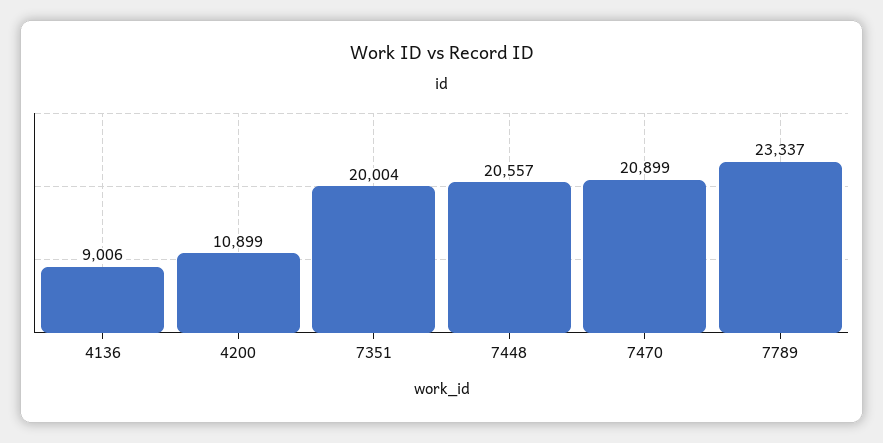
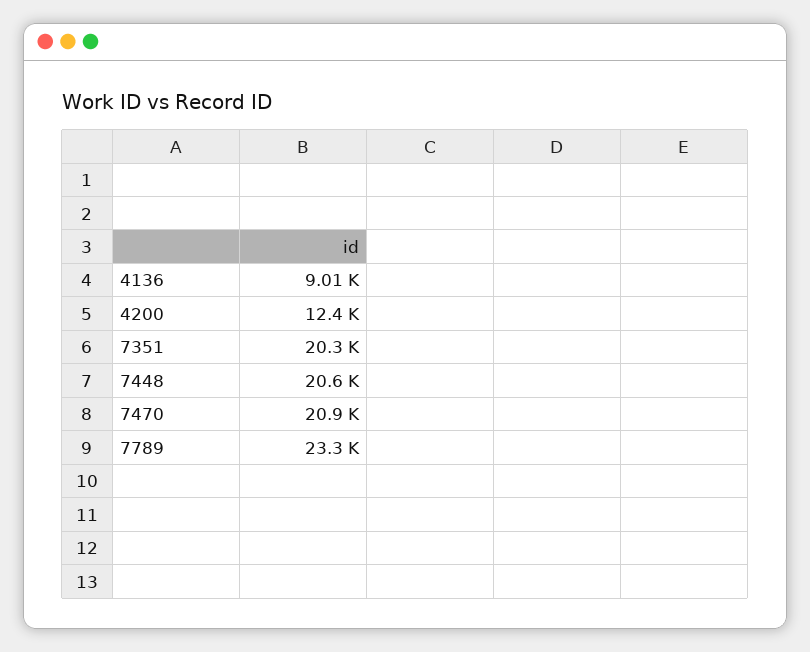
  {
    "4136": 9006,
-   "4200": 10899,
+   "4200": 12400,
-   "7351": 20004,
+   "7351": 20300,
    "7448": 20557,
    "7470": 20899,
    "7789": 23337
  }

